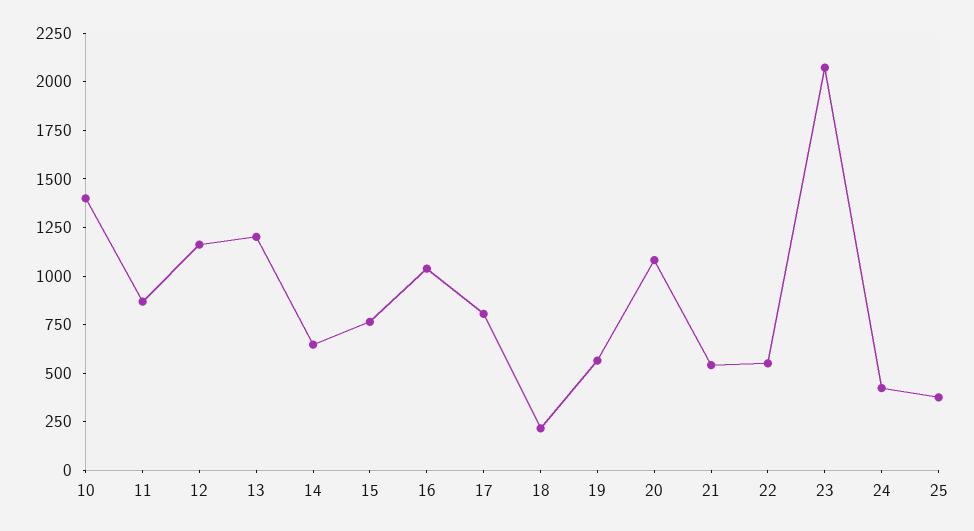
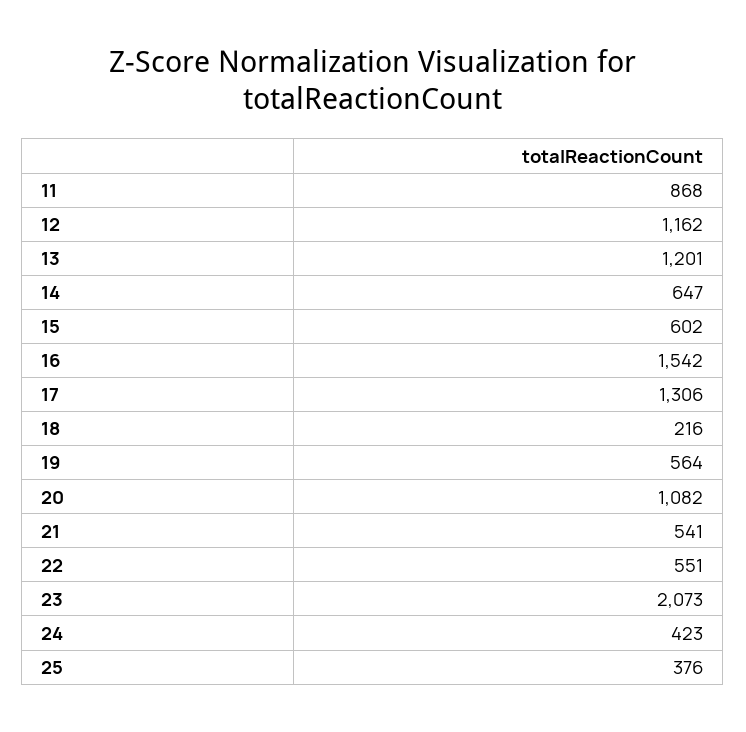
  {
-   "10": 1400,
    "11": 868,
    "12": 1162,
    "13": 1201,
    "14": 647,
-   "15": 750,
+   "15": 602,
-   "16": 1050,
+   "16": 1542,
-   "17": 800,
+   "17": 1306,
    "18": 216,
    "19": 564,
    "20": 1082,
    "21": 541,
    "22": 551,
    "23": 2073,
    "24": 423,
    "25": 376
  }

